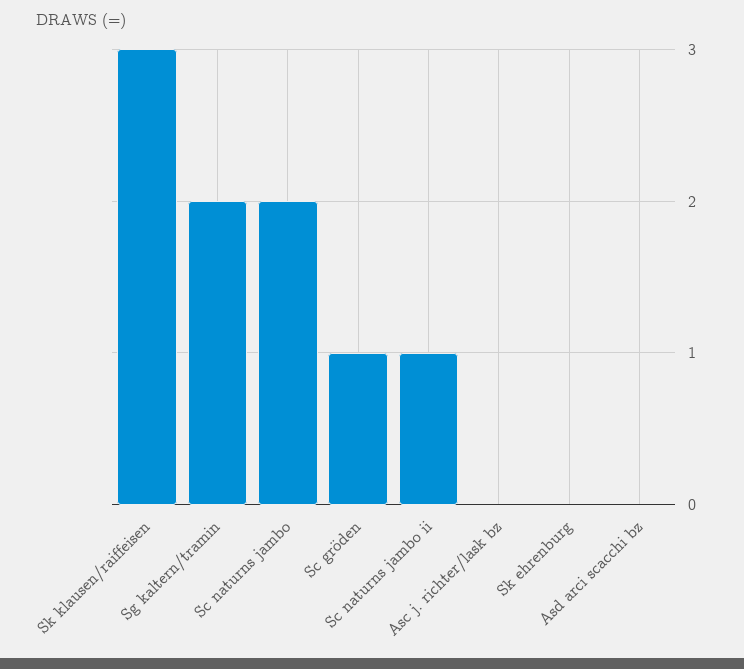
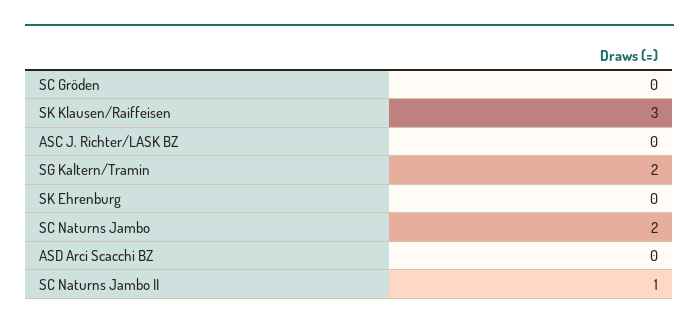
  {
    "Sk klausen/raiffeisen": 3,
    "Sg kaltern/tramin": 2,
    "Sc naturns jambo": 2,
-   "Sc gröden": 1,
+   "Sc gröden": 0,
    "Sc naturns jambo ii": 1,
    "Asc j. richter/lask bz": 0,
    "Sk ehrenburg": 0,
    "Asd arci scacchi bz": 0
  }

